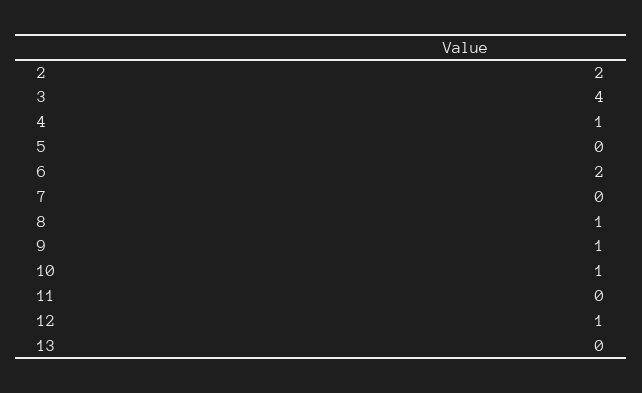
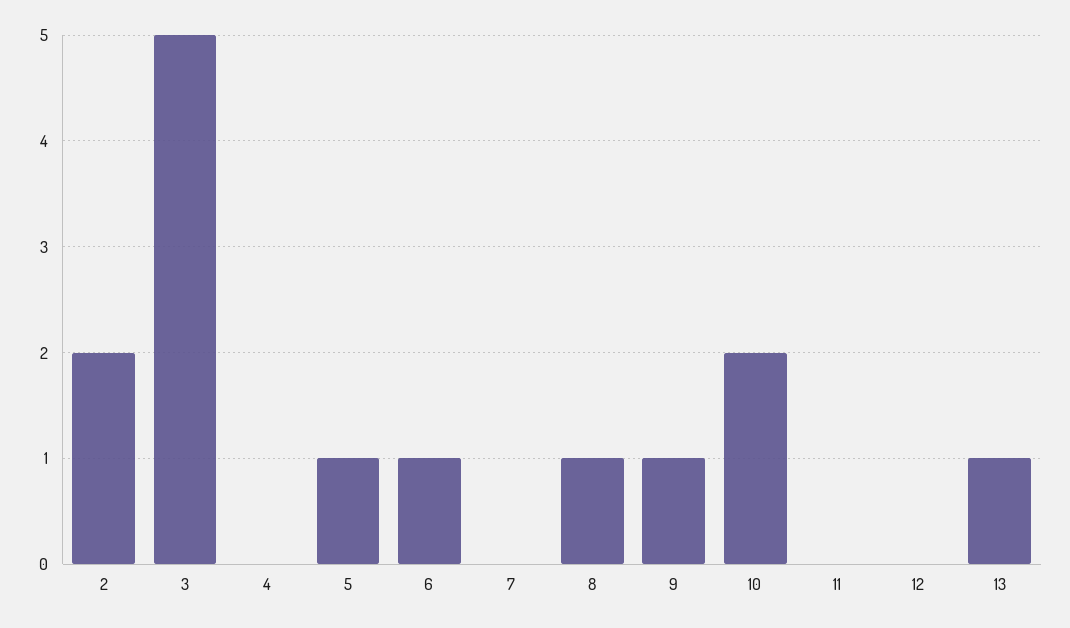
  {
    "2": 2,
-   "3": 4,
+   "3": 5,
-   "4": 1,
+   "4": 0,
-   "5": 0,
+   "5": 1,
-   "6": 2,
+   "6": 1,
    "7": 0,
    "8": 1,
    "9": 1,
-   "10": 1,
+   "10": 2,
    "11": 0,
-   "12": 1,
+   "12": 0,
-   "13": 0
+   "13": 1
  }

